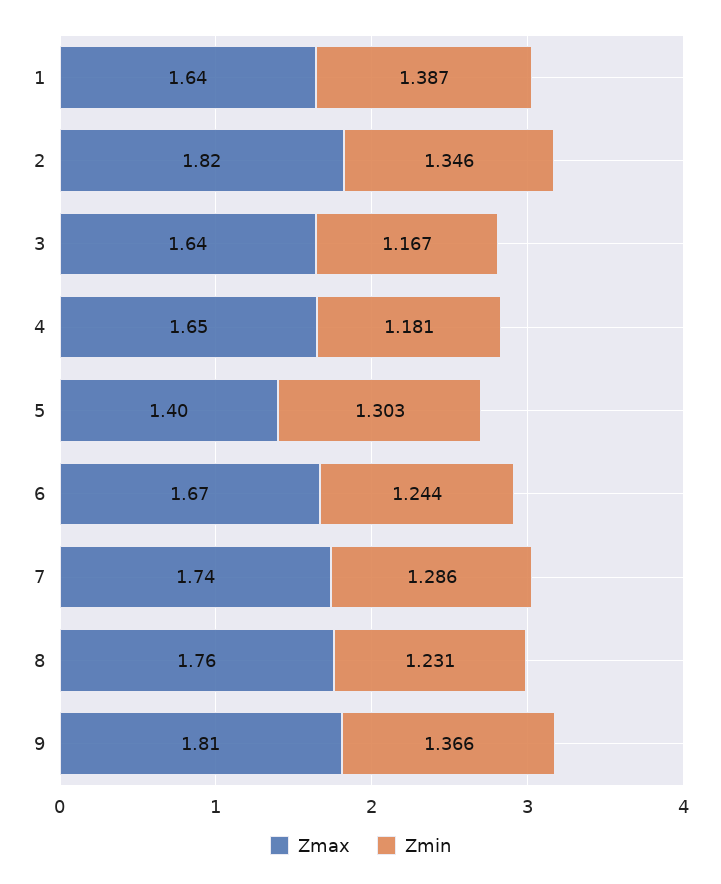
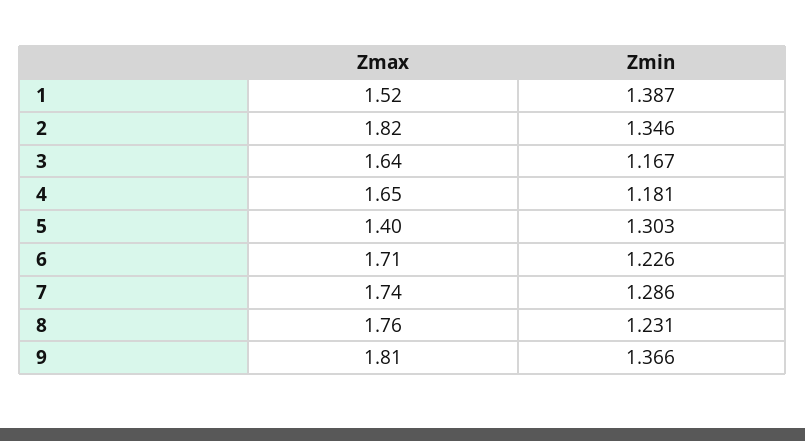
  {
    "Zmax": {
-     "1": 1.64,
+     "1": 1.52,
      "2": 1.82,
      "3": 1.64,
      "4": 1.65,
      "5": 1.4,
-     "6": 1.67,
+     "6": 1.71,
      "7": 1.74,
      "8": 1.76,
      "9": 1.81
    },
    "Zmin": {
      "1": 1.387,
      "2": 1.346,
      "3": 1.167,
      "4": 1.181,
      "5": 1.303,
-     "6": 1.244,
+     "6": 1.226,
      "7": 1.286,
      "8": 1.231,
      "9": 1.366
    }
  }

